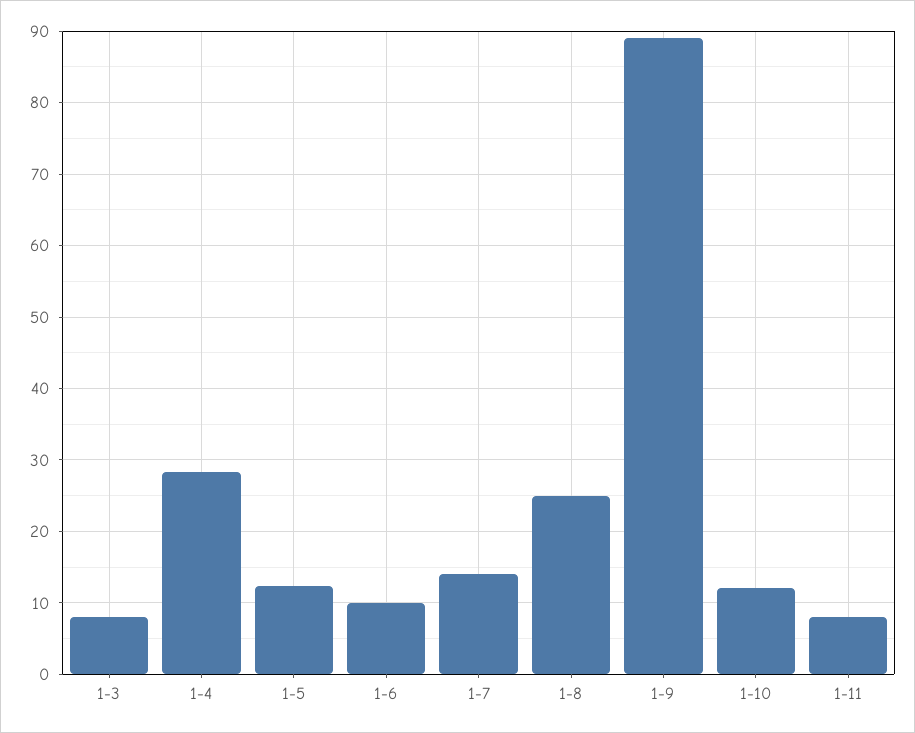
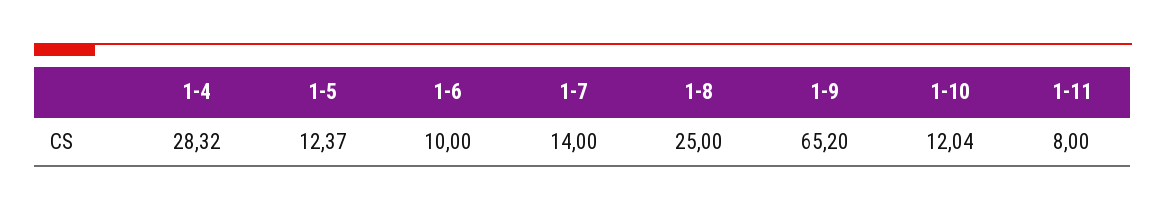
  {
-   "1-3": 8,
    "1-4": 28.32,
    "1-5": 12.37,
    "1-6": 10,
    "1-7": 14,
    "1-8": 25,
-   "1-9": 89,
+   "1-9": 65.2,
    "1-10": 12.04,
    "1-11": 8
  }

